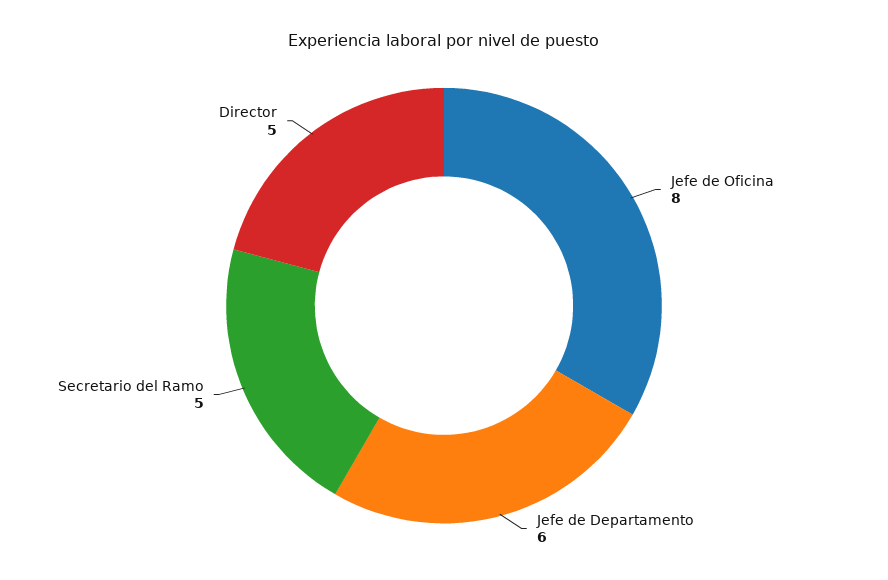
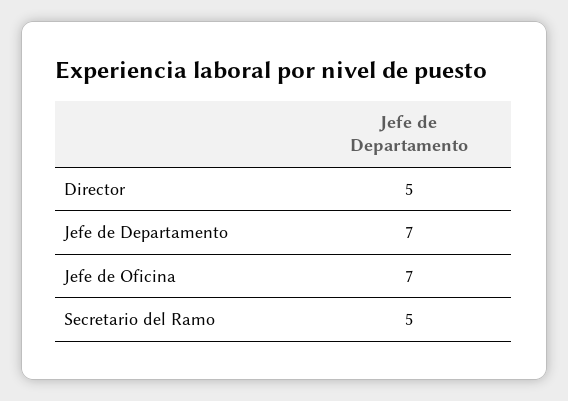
  {
-   "Jefe de Oficina": 8,
+   "Jefe de Oficina": 7,
-   "Jefe de Departamento": 6,
+   "Jefe de Departamento": 7,
    "Secretario del Ramo": 5,
    "Director": 5
  }

